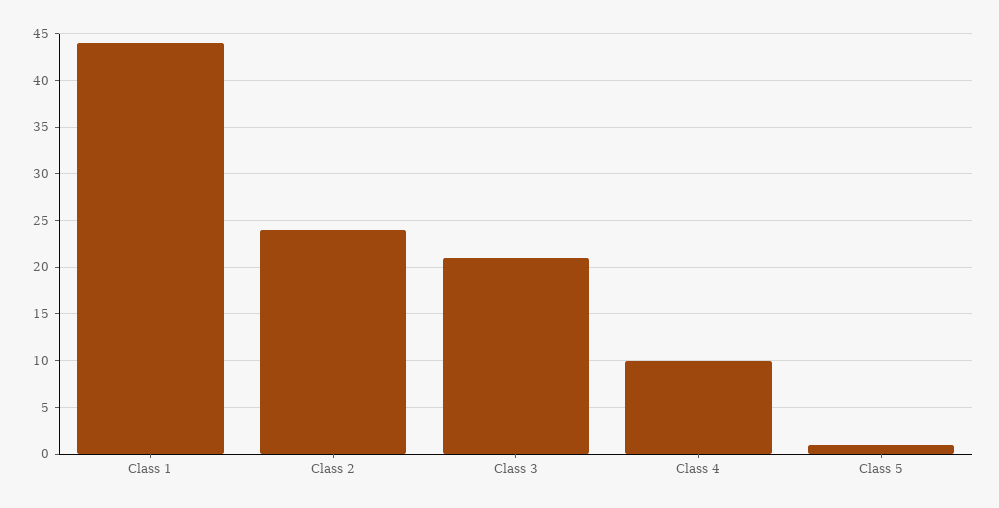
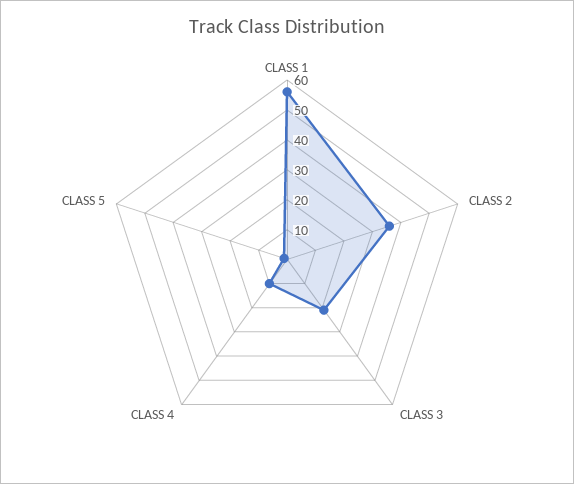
  {
-   "Class 1": 44,
+   "Class 1": 55,
-   "Class 2": 24,
+   "Class 2": 35,
    "Class 3": 21,
    "Class 4": 10,
    "Class 5": 1
  }

